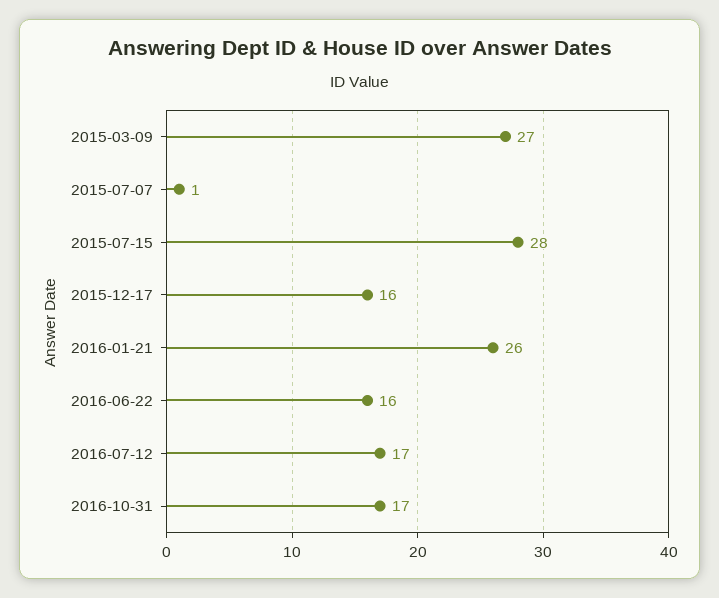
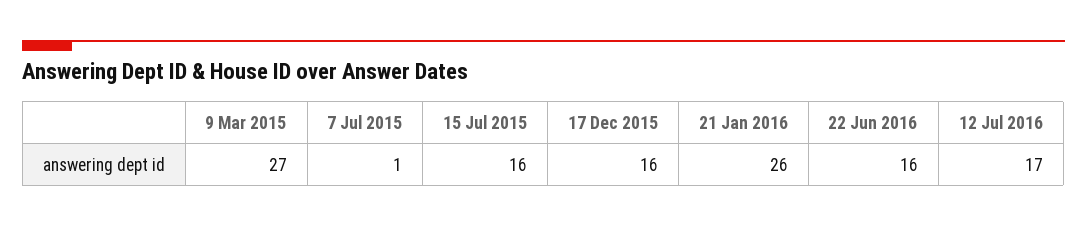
  {
    "2015-03-09": 27,
    "2015-07-07": 1,
-   "2015-07-15": 28,
+   "2015-07-15": 16,
    "2015-12-17": 16,
    "2016-01-21": 26,
    "2016-06-22": 16,
-   "2016-07-12": 17,
+   "2016-07-12": 17
-   "2016-10-31": 17
  }

